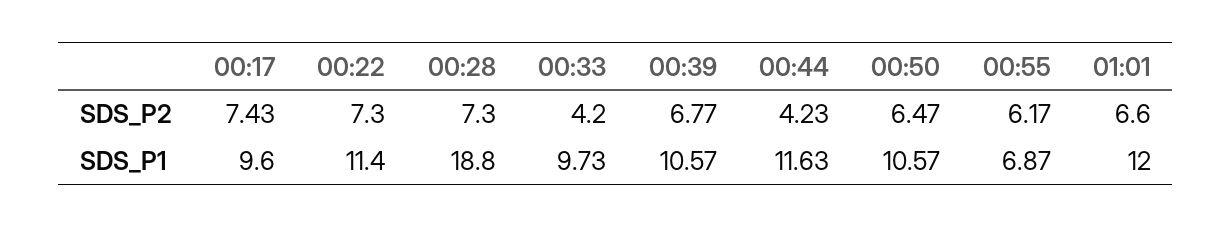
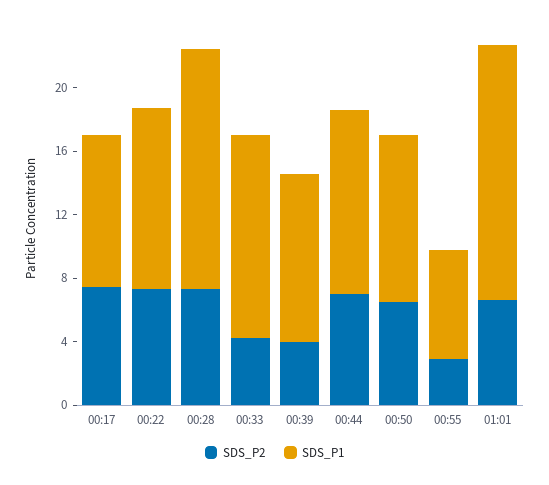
  {
    "SDS_P2": {
      "00:17": 7.43,
      "00:22": 7.3,
      "00:28": 7.3,
      "00:33": 4.2,
-     "00:39": 6.77,
+     "00:39": 4,
-     "00:44": 4.23,
+     "00:44": 7,
      "00:50": 6.47,
-     "00:55": 6.17,
+     "00:55": 3,
      "01:01": 6.6
    },
    "SDS_P1": {
      "00:17": 9.6,
      "00:22": 11.4,
-     "00:28": 18.8,
+     "00:28": 15,
-     "00:33": 9.73,
+     "00:33": 13,
      "00:39": 10.57,
      "00:44": 11.63,
      "00:50": 10.57,
      "00:55": 6.87,
-     "01:01": 12
+     "01:01": 16
    }
  }

